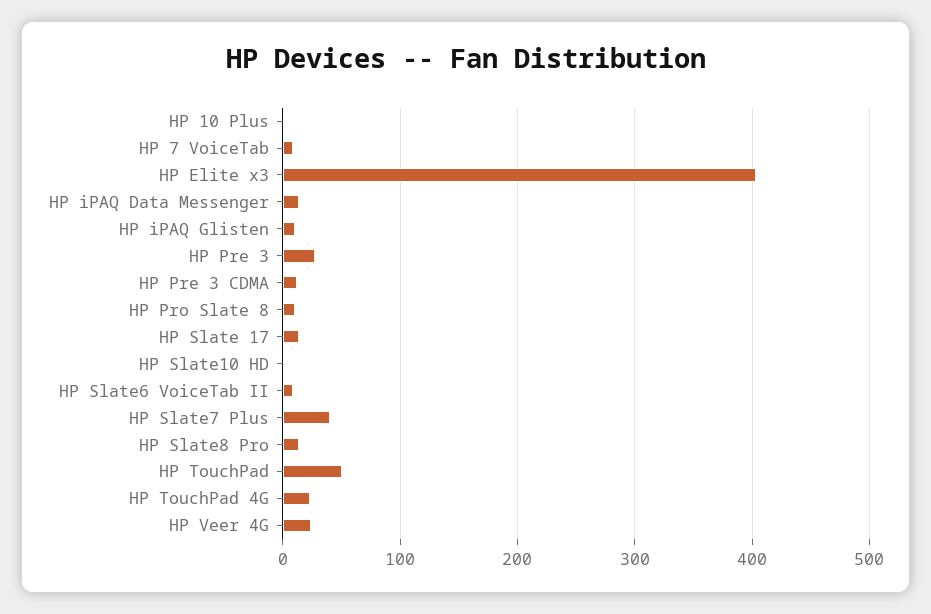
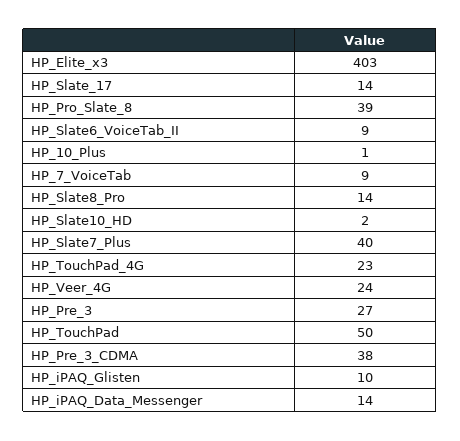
  {
    "HP 10 Plus": 1,
    "HP 7 VoiceTab": 9,
    "HP Elite x3": 403,
    "HP iPAQ Data Messenger": 14,
    "HP iPAQ Glisten": 10,
    "HP Pre 3": 27,
-   "HP Pre 3 CDMA": 10,
+   "HP Pre 3 CDMA": 38,
-   "HP Pro Slate 8": 10,
+   "HP Pro Slate 8": 39,
    "HP Slate 17": 14,
    "HP Slate10 HD": 2,
    "HP Slate6 VoiceTab II": 9,
    "HP Slate7 Plus": 40,
    "HP Slate8 Pro": 14,
    "HP TouchPad": 50,
    "HP TouchPad 4G": 23,
    "HP Veer 4G": 24
  }

